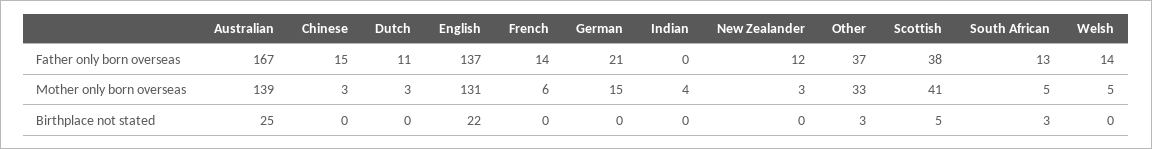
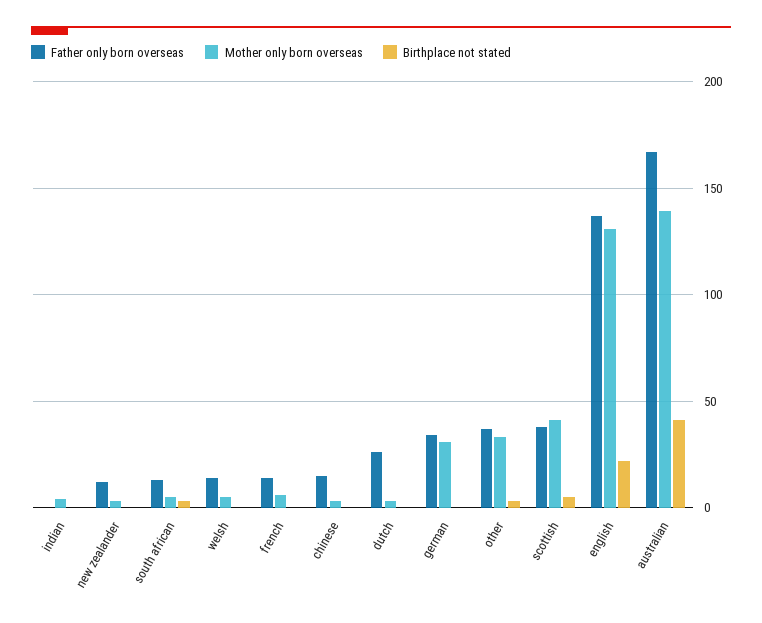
  {
    "Father only born overseas": {
      "Australian": 167,
      "Chinese": 15,
-     "Dutch": 11,
+     "Dutch": 25,
      "English": 137,
      "French": 14,
-     "German": 21,
+     "German": 35,
      "Indian": 0,
      "New Zealander": 12,
      "Other": 37,
      "Scottish": 38,
      "South African": 13,
      "Welsh": 14
    },
    "Mother only born overseas": {
      "Australian": 139,
      "Chinese": 3,
      "Dutch": 3,
      "English": 131,
      "French": 6,
-     "German": 15,
+     "German": 30,
      "Indian": 4,
      "New Zealander": 3,
      "Other": 33,
      "Scottish": 41,
      "South African": 5,
      "Welsh": 5
    },
    "Birthplace not stated": {
-     "Australian": 25,
+     "Australian": 40,
      "Chinese": 0,
      "Dutch": 0,
      "English": 22,
      "French": 0,
      "German": 0,
      "Indian": 0,
      "New Zealander": 0,
      "Other": 3,
      "Scottish": 5,
      "South African": 3,
      "Welsh": 0
    }
  }

